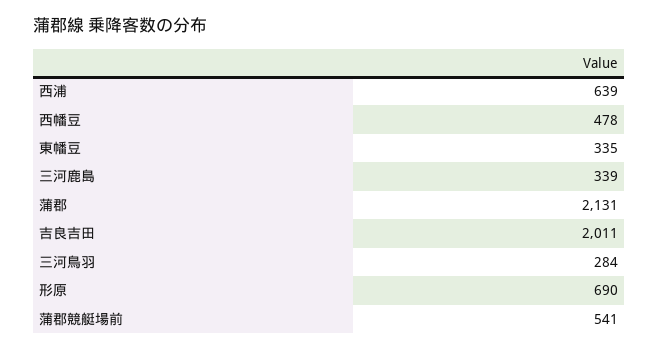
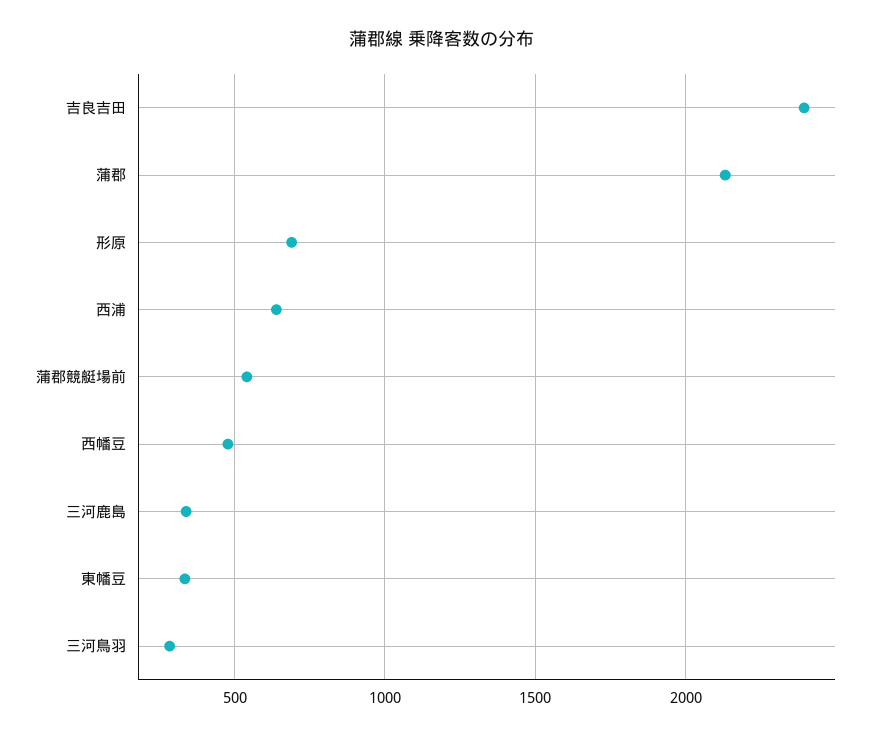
  {
    "西浦": 639,
    "西幡豆": 478,
    "東幡豆": 335,
    "三河鹿島": 339,
    "蒲郡": 2131,
-   "吉良吉田": 2011,
+   "吉良吉田": 2400,
    "三河鳥羽": 284,
    "形原": 690,
    "蒲郡競艇場前": 541
  }

